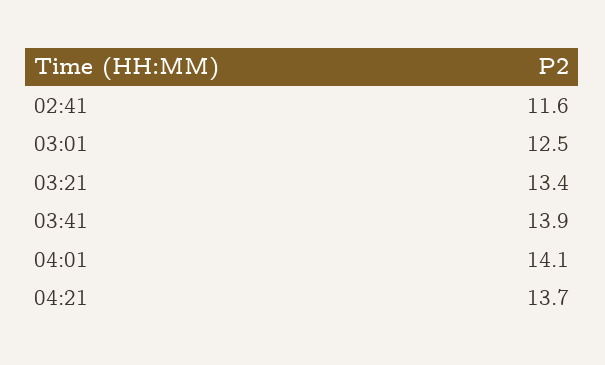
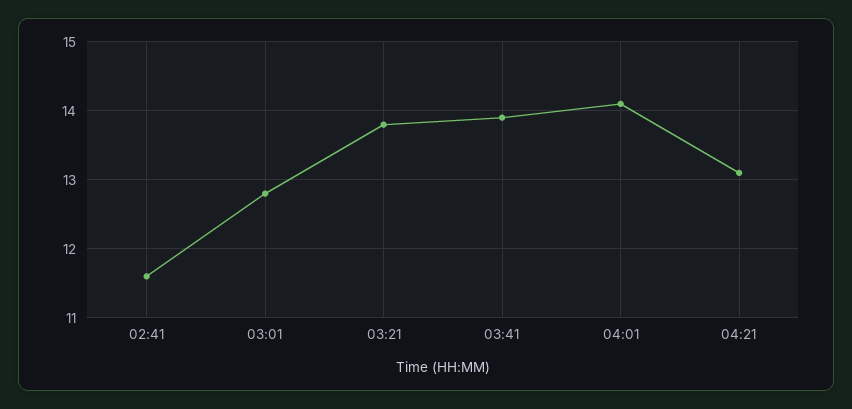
  {
    "02:41": 11.6,
-   "03:01": 12.5,
+   "03:01": 12.8,
-   "03:21": 13.4,
+   "03:21": 13.8,
    "03:41": 13.9,
    "04:01": 14.1,
-   "04:21": 13.7
+   "04:21": 13.1
  }

